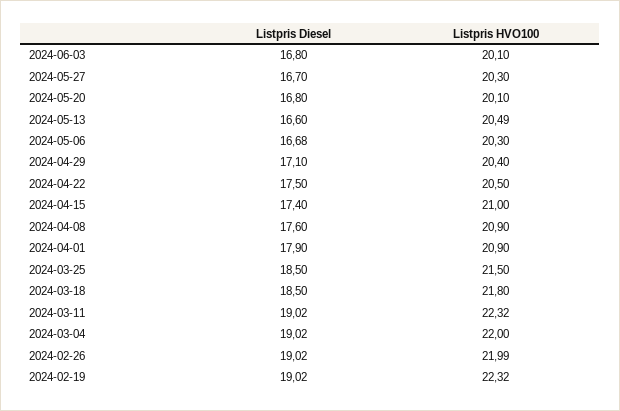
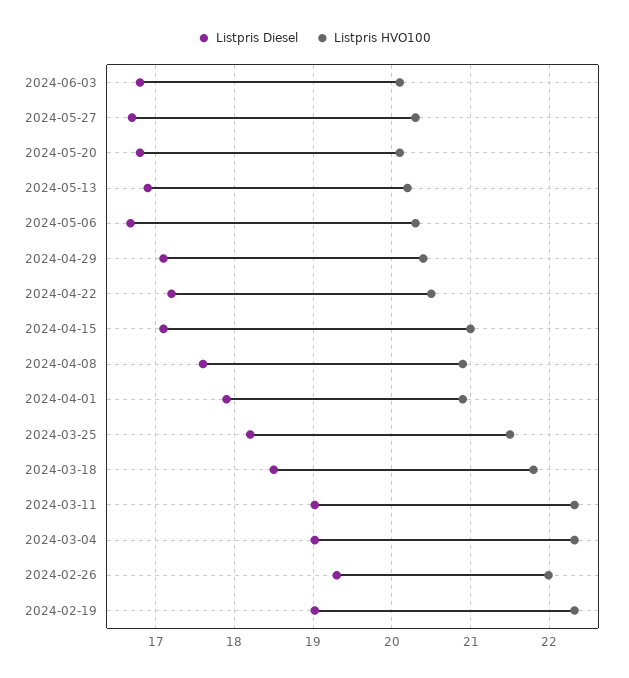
  {
    "Listpris Diesel": {
      "2024-06-03": 16.8,
      "2024-05-27": 16.7,
      "2024-05-20": 16.8,
-     "2024-05-13": 16.6,
+     "2024-05-13": 16.9,
      "2024-05-06": 16.68,
      "2024-04-29": 17.1,
-     "2024-04-22": 17.5,
+     "2024-04-22": 17.2,
-     "2024-04-15": 17.4,
+     "2024-04-15": 17.1,
      "2024-04-08": 17.6,
      "2024-04-01": 17.9,
-     "2024-03-25": 18.5,
+     "2024-03-25": 18.2,
      "2024-03-18": 18.5,
      "2024-03-11": 19.02,
      "2024-03-04": 19.02,
-     "2024-02-26": 19.02,
+     "2024-02-26": 19.3,
      "2024-02-19": 19.02
    },
    "Listpris HVO100": {
      "2024-06-03": 20.1,
      "2024-05-27": 20.3,
      "2024-05-20": 20.1,
-     "2024-05-13": 20.49,
+     "2024-05-13": 20.2,
      "2024-05-06": 20.3,
      "2024-04-29": 20.4,
      "2024-04-22": 20.5,
      "2024-04-15": 21,
      "2024-04-08": 20.9,
      "2024-04-01": 20.9,
      "2024-03-25": 21.5,
      "2024-03-18": 21.8,
      "2024-03-11": 22.32,
-     "2024-03-04": 22,
+     "2024-03-04": 22.3,
      "2024-02-26": 21.99,
      "2024-02-19": 22.32
    }
  }

